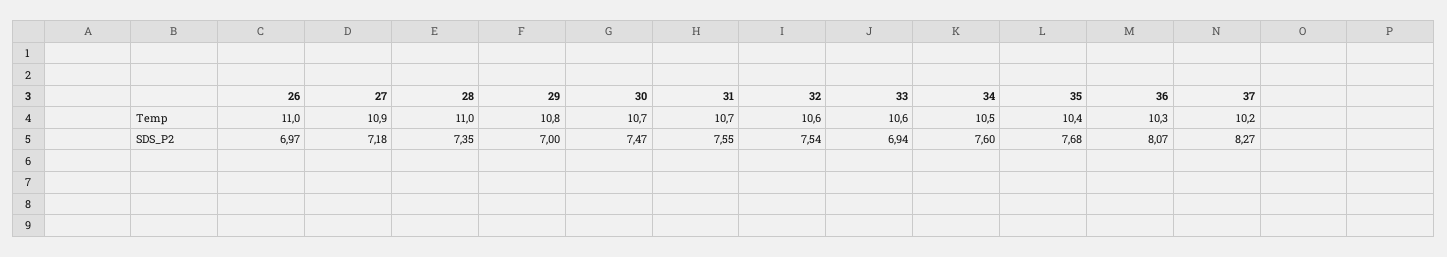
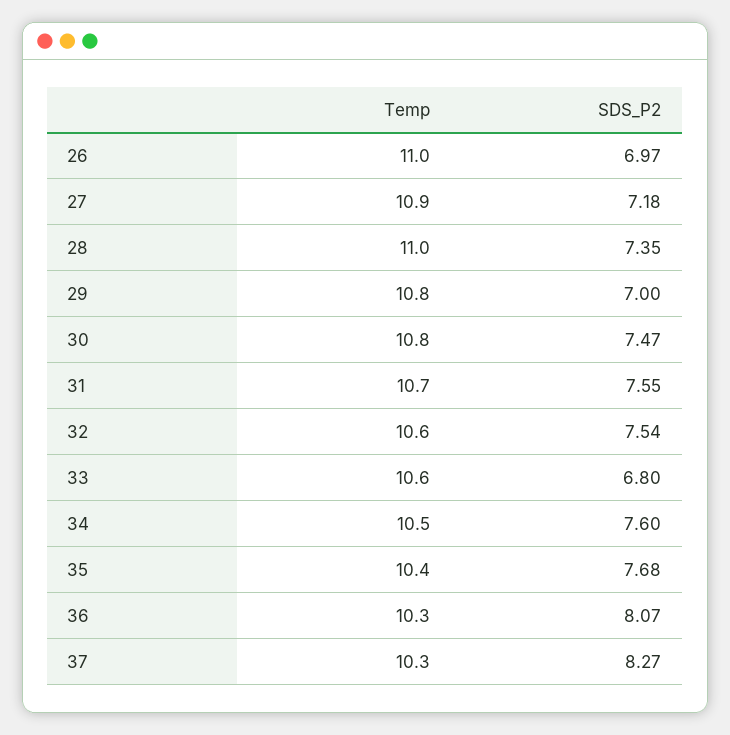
  {
    "26": {
      "Temp": 11,
      "SDS_P2": 6.97
    },
    "27": {
      "Temp": 10.9,
      "SDS_P2": 7.18
    },
    "28": {
      "Temp": 11,
      "SDS_P2": 7.35
    },
    "29": {
      "Temp": 10.8,
      "SDS_P2": 7
    },
    "30": {
-     "Temp": 10.7,
+     "Temp": 10.8,
      "SDS_P2": 7.47
    },
    "31": {
      "Temp": 10.7,
      "SDS_P2": 7.55
    },
    "32": {
      "Temp": 10.6,
      "SDS_P2": 7.54
    },
    "33": {
      "Temp": 10.6,
-     "SDS_P2": 6.94
+     "SDS_P2": 6.8
    },
    "34": {
      "Temp": 10.5,
      "SDS_P2": 7.6
    },
    "35": {
      "Temp": 10.4,
      "SDS_P2": 7.68
    },
    "36": {
      "Temp": 10.3,
      "SDS_P2": 8.07
    },
    "37": {
-     "Temp": 10.2,
+     "Temp": 10.3,
      "SDS_P2": 8.27
    }
  }

